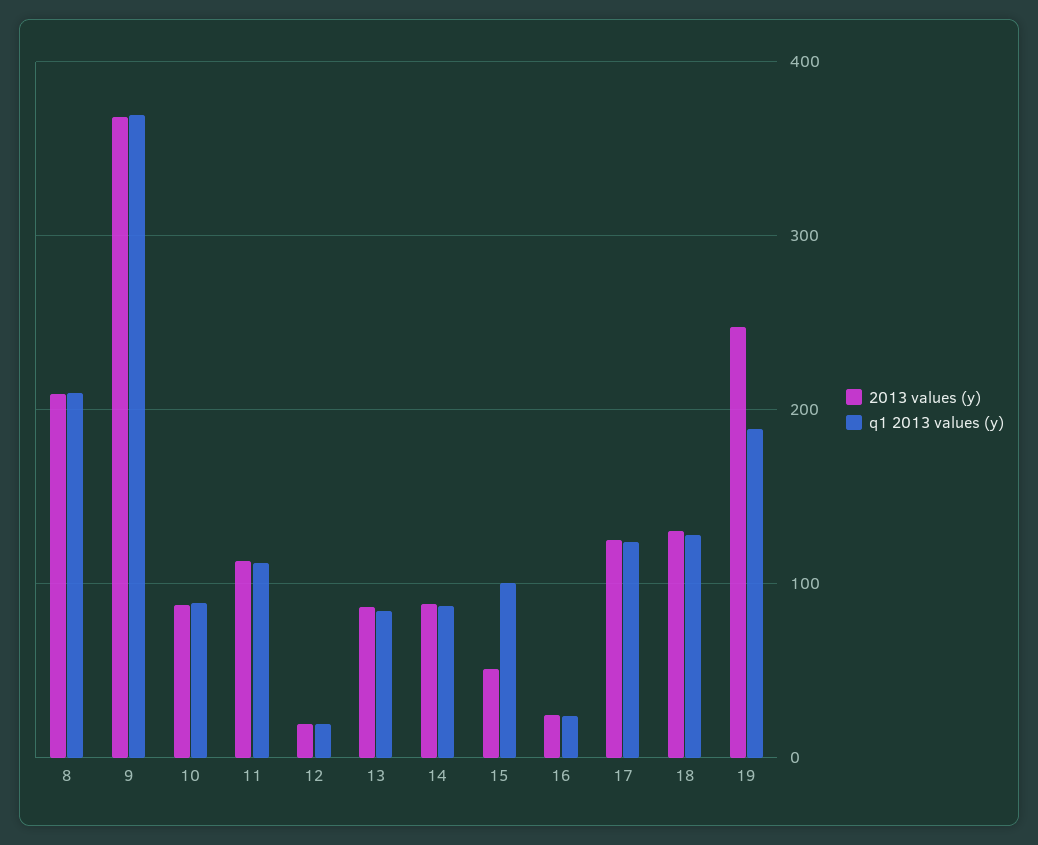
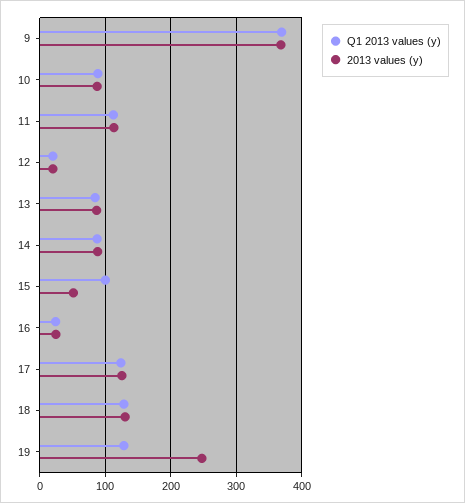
  {
    "2013 values (y)": {
-     "8": 210,
      "9": 370,
      "10": 90,
      "11": 110,
      "12": 20,
      "13": 90,
      "14": 90,
      "15": 50,
      "16": 20,
      "17": 130,
      "18": 130,
      "19": 250
    },
    "q1 2013 values (y)": {
-     "8": 210,
      "9": 370,
      "10": 90,
      "11": 110,
      "12": 20,
      "13": 80,
      "14": 90,
      "15": 100,
      "16": 20,
      "17": 120,
      "18": 130,
-     "19": 190
+     "19": 130
    }
  }

